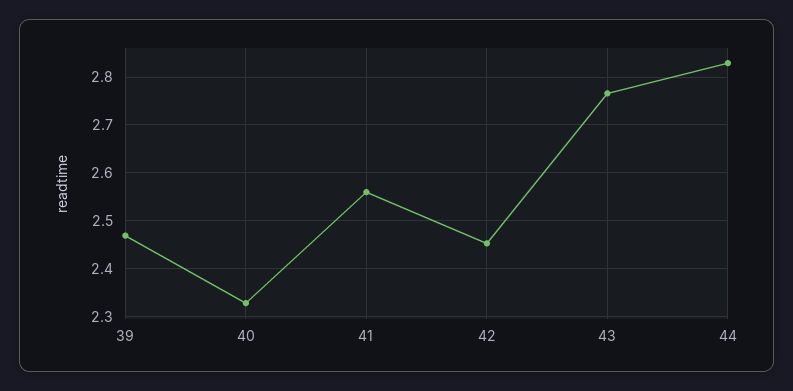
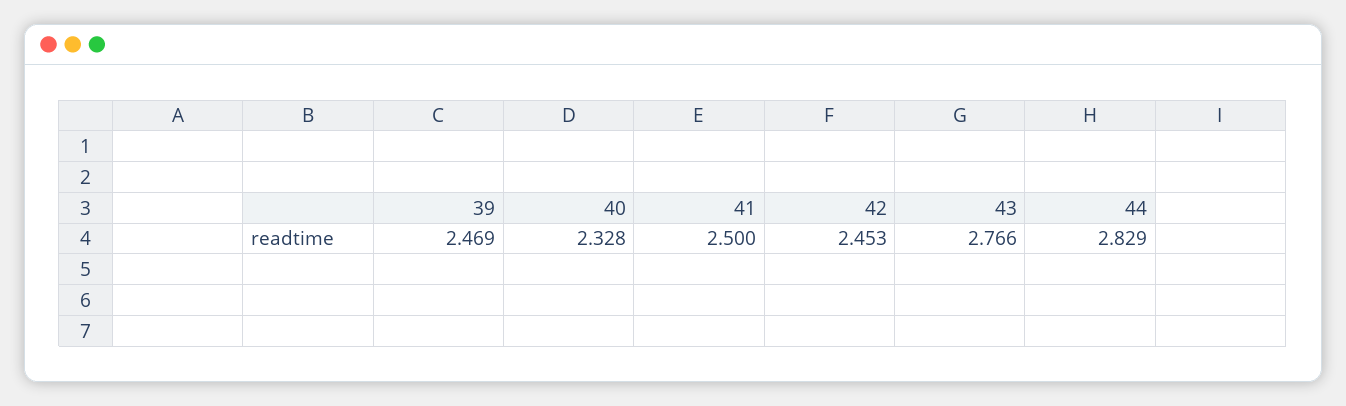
  {
    "39": 2.469,
    "40": 2.328,
-   "41": 2.56,
+   "41": 2.5,
    "42": 2.453,
    "43": 2.766,
    "44": 2.829
  }

